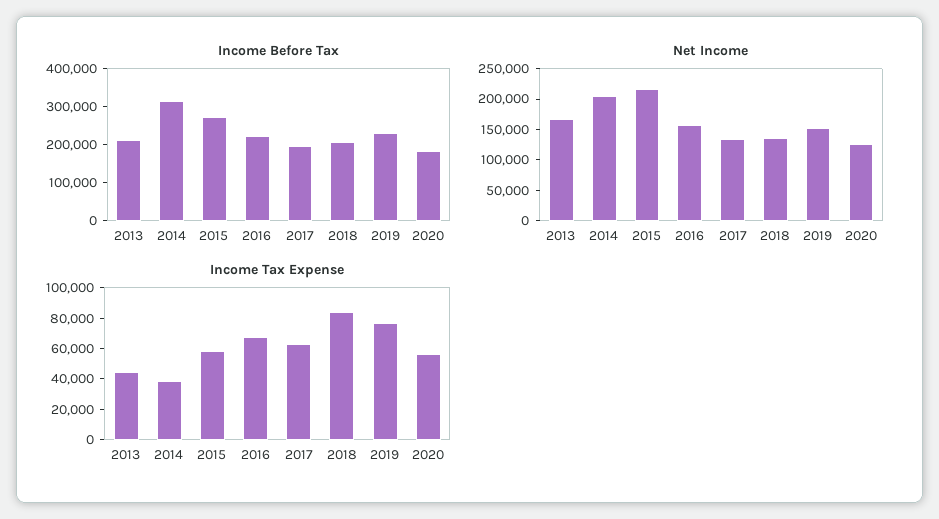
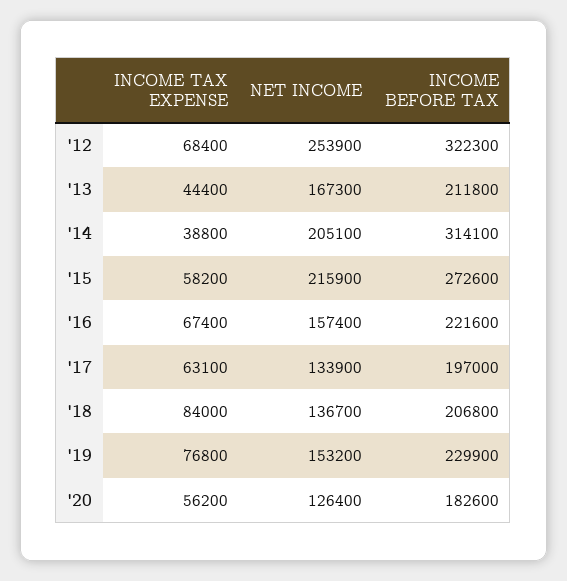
  {
    "Income Before Tax": {
      "2013": 211800,
      "2014": 314100,
      "2015": 272600,
      "2016": 221600,
      "2017": 197000,
      "2018": 206800,
      "2019": 229900,
-     "2020": 182600
+     "2020": 182600,
+     "'12": 322300
    },
    "Net Income": {
      "2013": 167300,
      "2014": 205100,
      "2015": 215900,
      "2016": 157400,
      "2017": 133900,
      "2018": 136700,
      "2019": 153200,
-     "2020": 126400
+     "2020": 126400,
+     "'12": 253900
    },
    "Income Tax Expense": {
      "2013": 44400,
      "2014": 38800,
      "2015": 58200,
      "2016": 67400,
      "2017": 63100,
      "2018": 84000,
      "2019": 76800,
-     "2020": 56200
+     "2020": 56200,
+     "'12": 68400
    }
  }

